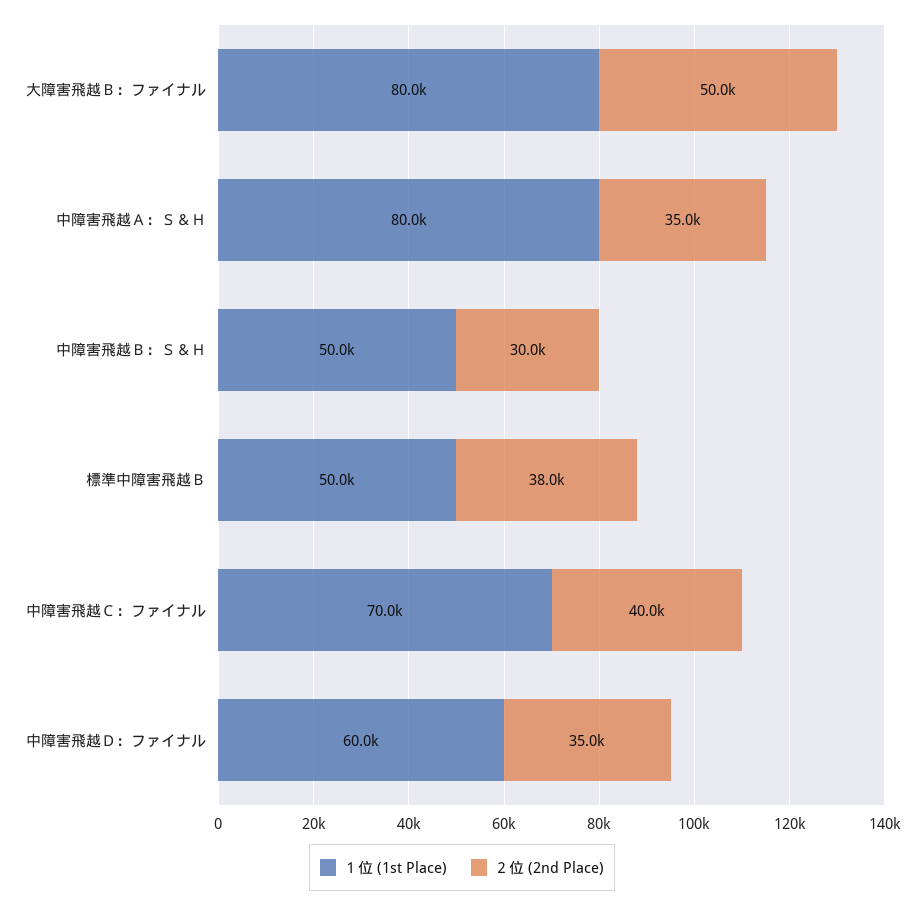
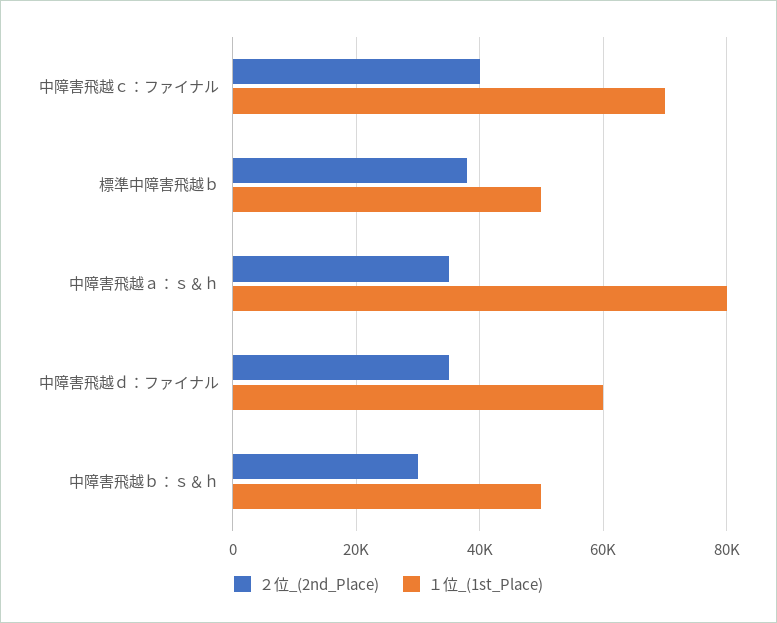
  {
    "１位 (1st Place)": {
-     "大障害飛越Ｂ：ファイナル": 80000,
      "中障害飛越Ａ：Ｓ＆Ｈ": 80000,
      "中障害飛越Ｂ：Ｓ＆Ｈ": 50000,
      "標準中障害飛越Ｂ": 50000,
      "中障害飛越Ｃ：ファイナル": 70000,
      "中障害飛越Ｄ：ファイナル": 60000
    },
    "２位 (2nd Place)": {
-     "大障害飛越Ｂ：ファイナル": 50000,
      "中障害飛越Ａ：Ｓ＆Ｈ": 35000,
      "中障害飛越Ｂ：Ｓ＆Ｈ": 30000,
      "標準中障害飛越Ｂ": 38000,
      "中障害飛越Ｃ：ファイナル": 40000,
      "中障害飛越Ｄ：ファイナル": 35000
    }
  }

